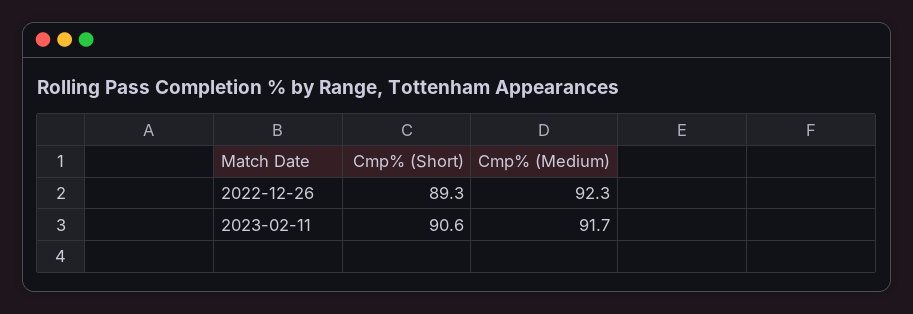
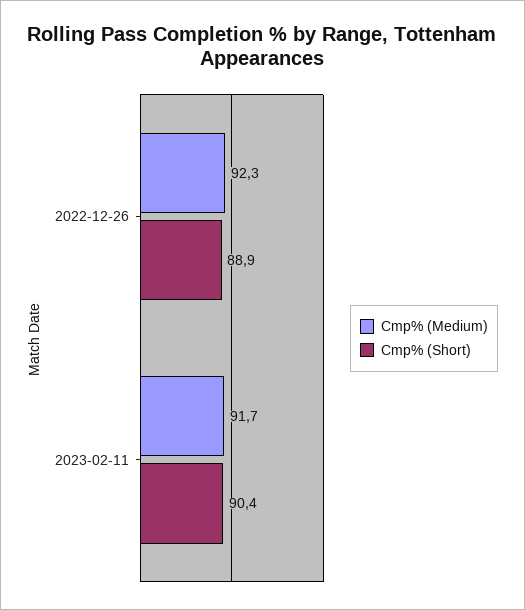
  {
    "Cmp% (Short)": {
-     "2022-12-26": 89.3,
+     "2022-12-26": 88.9,
-     "2023-02-11": 90.6
+     "2023-02-11": 90.4
    },
    "Cmp% (Medium)": {
      "2022-12-26": 92.3,
      "2023-02-11": 91.7
    }
  }

